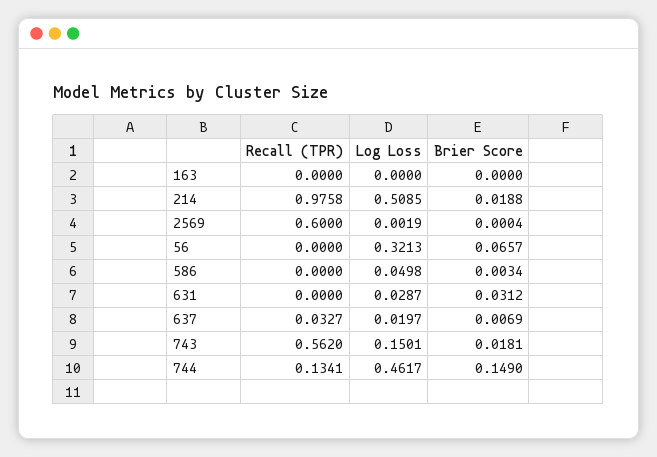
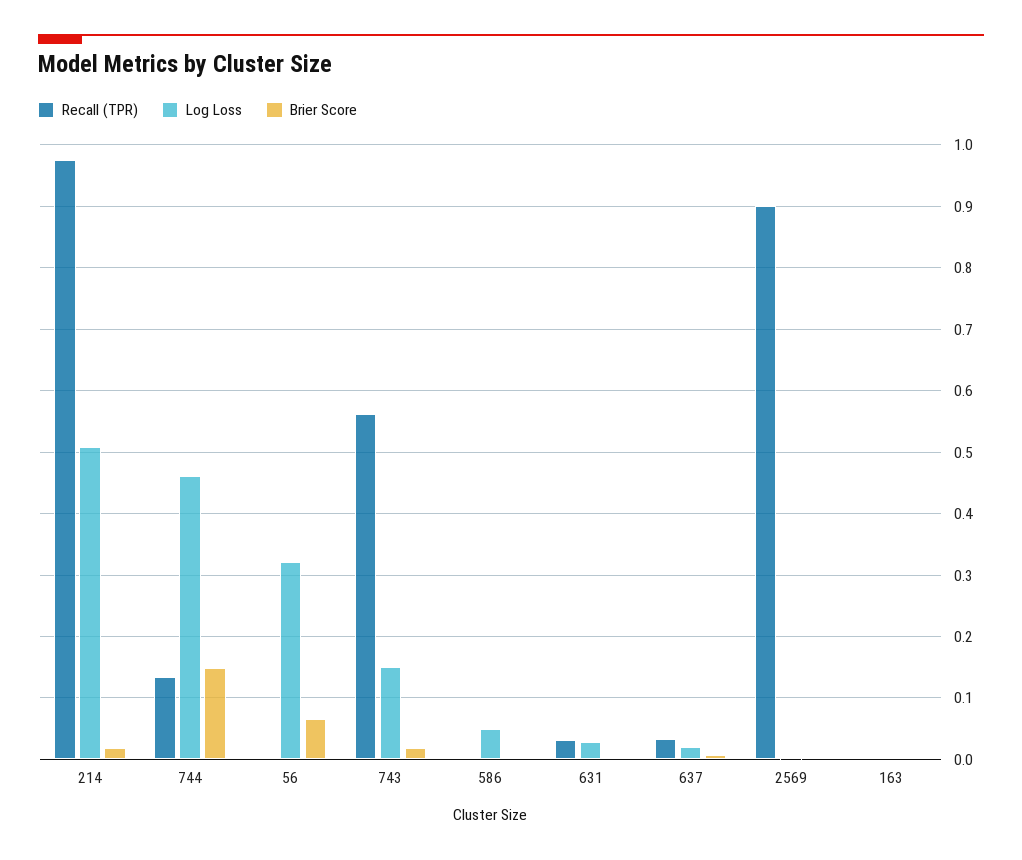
  {
    "Recall (TPR)": {
      "163": 0,
      "214": 0.9758,
-     "2569": 0.6,
+     "2569": 0.9,
      "56": 0,
      "586": 0,
-     "631": 0,
+     "631": 0.03,
      "637": 0.0327,
      "743": 0.562,
      "744": 0.1341
    },
    "Log Loss": {
      "163": 0,
      "214": 0.5085,
      "2569": 0.0019,
      "56": 0.3213,
      "586": 0.0498,
      "631": 0.0287,
      "637": 0.0197,
      "743": 0.1501,
      "744": 0.4617
    },
    "Brier Score": {
      "163": 0,
      "214": 0.0188,
      "2569": 0.0004,
      "56": 0.0657,
      "586": 0.0034,
-     "631": 0.0312,
+     "631": 0,
      "637": 0.0069,
      "743": 0.0181,
      "744": 0.149
    }
  }

